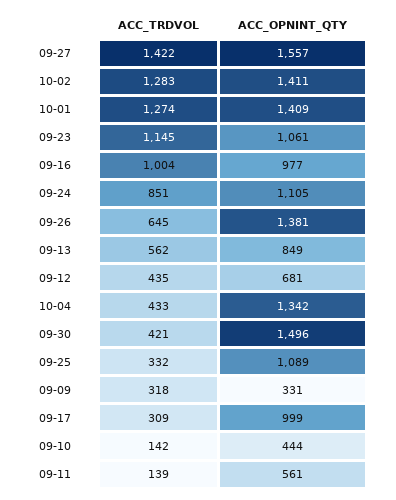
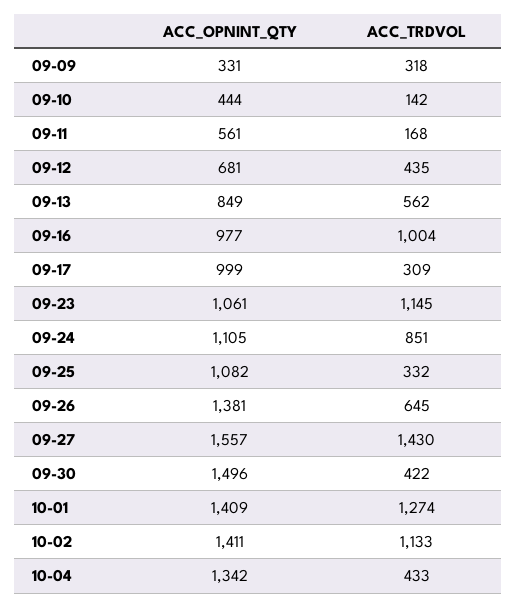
  {
    "ACC_TRDVOL": {
-     "09-27": 1422,
+     "09-27": 1430,
-     "10-02": 1283,
+     "10-02": 1133,
      "10-01": 1274,
      "09-23": 1145,
      "09-16": 1004,
      "09-24": 851,
      "09-26": 645,
      "09-13": 562,
      "09-12": 435,
      "10-04": 433,
-     "09-30": 421,
+     "09-30": 422,
      "09-25": 332,
      "09-09": 318,
      "09-17": 309,
      "09-10": 142,
-     "09-11": 139
+     "09-11": 168
    },
    "ACC_OPNINT_QTY": {
      "09-27": 1557,
      "10-02": 1411,
      "10-01": 1409,
      "09-23": 1061,
      "09-16": 977,
      "09-24": 1105,
      "09-26": 1381,
      "09-13": 849,
      "09-12": 681,
      "10-04": 1342,
      "09-30": 1496,
-     "09-25": 1089,
+     "09-25": 1082,
      "09-09": 331,
      "09-17": 999,
      "09-10": 444,
      "09-11": 561
    }
  }

